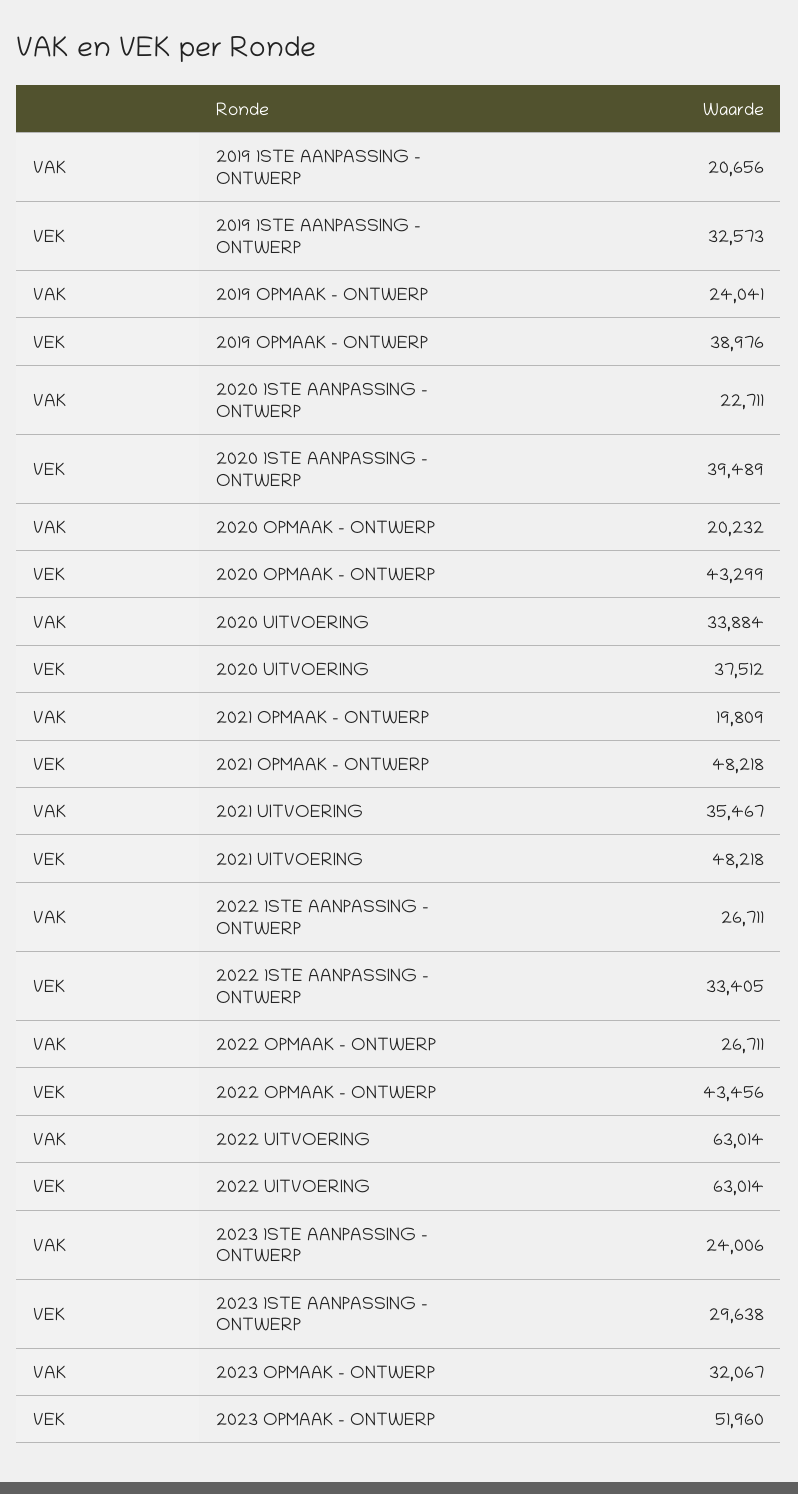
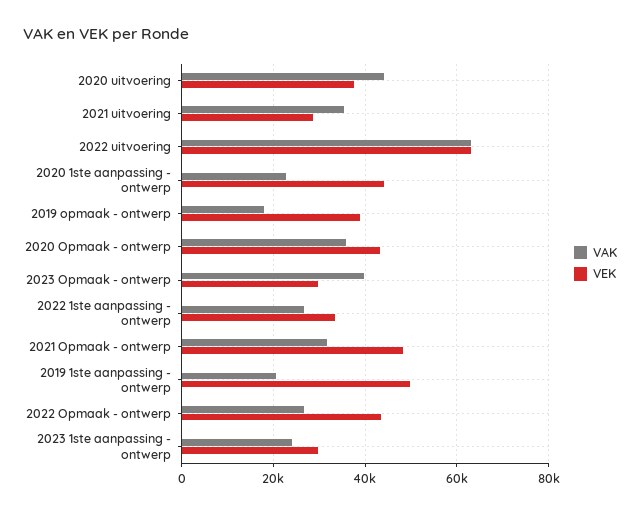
  {
    "VAK": {
      "2019 1STE AANPASSING - ONTWERP": 20656,
-     "2019 OPMAAK - ONTWERP": 24041,
+     "2019 OPMAAK - ONTWERP": 18000,
      "2020 1STE AANPASSING - ONTWERP": 22711,
-     "2020 OPMAAK - ONTWERP": 20232,
+     "2020 OPMAAK - ONTWERP": 36000,
-     "2020 UITVOERING": 33884,
+     "2020 UITVOERING": 44000,
-     "2021 OPMAAK - ONTWERP": 19809,
+     "2021 OPMAAK - ONTWERP": 32000,
      "2021 UITVOERING": 35467,
      "2022 1STE AANPASSING - ONTWERP": 26711,
      "2022 OPMAAK - ONTWERP": 26711,
      "2022 UITVOERING": 63014,
      "2023 1STE AANPASSING - ONTWERP": 24006,
-     "2023 OPMAAK - ONTWERP": 32067
+     "2023 OPMAAK - ONTWERP": 40000
    },
    "VEK": {
-     "2019 1STE AANPASSING - ONTWERP": 32573,
+     "2019 1STE AANPASSING - ONTWERP": 50000,
      "2019 OPMAAK - ONTWERP": 38976,
-     "2020 1STE AANPASSING - ONTWERP": 39489,
+     "2020 1STE AANPASSING - ONTWERP": 44000,
      "2020 OPMAAK - ONTWERP": 43299,
      "2020 UITVOERING": 37512,
      "2021 OPMAAK - ONTWERP": 48218,
-     "2021 UITVOERING": 48218,
+     "2021 UITVOERING": 28000,
      "2022 1STE AANPASSING - ONTWERP": 33405,
      "2022 OPMAAK - ONTWERP": 43456,
      "2022 UITVOERING": 63014,
      "2023 1STE AANPASSING - ONTWERP": 29638,
-     "2023 OPMAAK - ONTWERP": 51960
+     "2023 OPMAAK - ONTWERP": 30000
    }
  }

